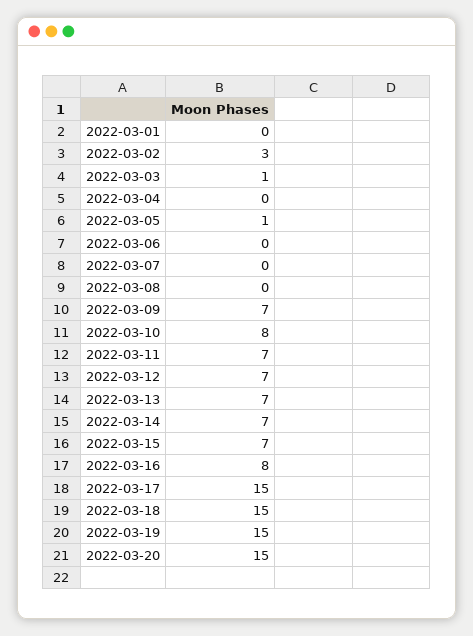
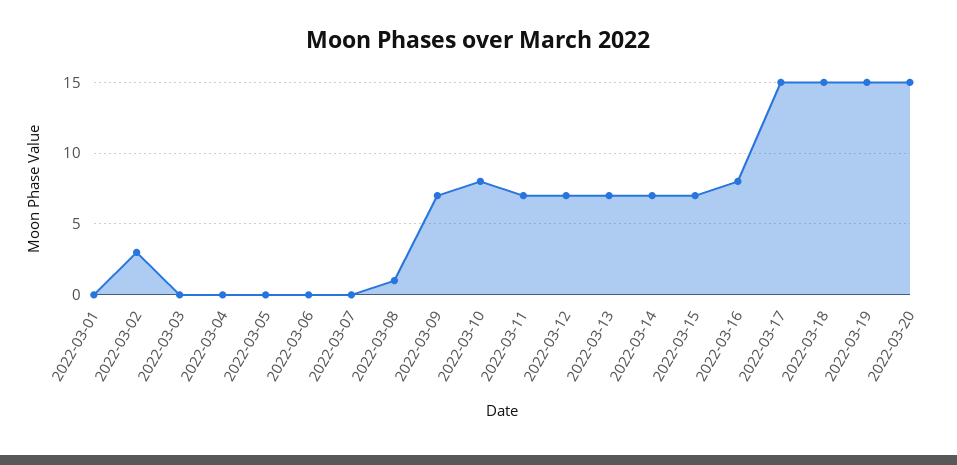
  {
    "2022-03-01": 0,
    "2022-03-02": 3,
-   "2022-03-03": 1,
+   "2022-03-03": 0,
    "2022-03-04": 0,
-   "2022-03-05": 1,
+   "2022-03-05": 0,
    "2022-03-06": 0,
    "2022-03-07": 0,
-   "2022-03-08": 0,
+   "2022-03-08": 1,
    "2022-03-09": 7,
    "2022-03-10": 8,
    "2022-03-11": 7,
    "2022-03-12": 7,
    "2022-03-13": 7,
    "2022-03-14": 7,
    "2022-03-15": 7,
    "2022-03-16": 8,
    "2022-03-17": 15,
    "2022-03-18": 15,
    "2022-03-19": 15,
    "2022-03-20": 15
  }

